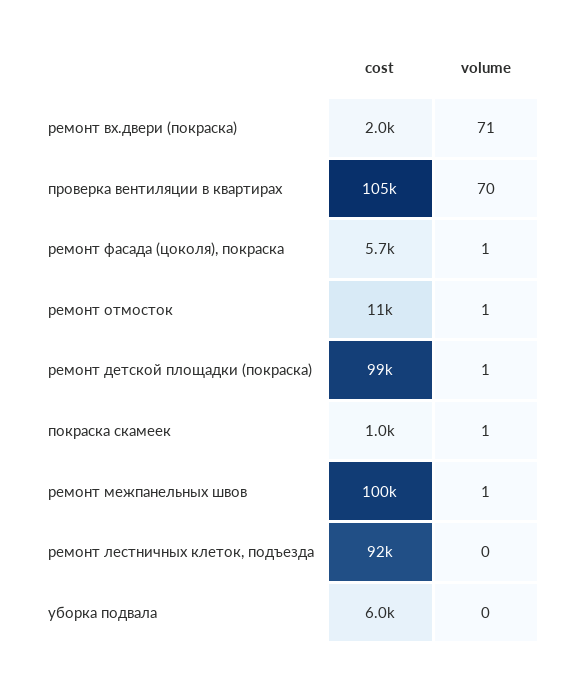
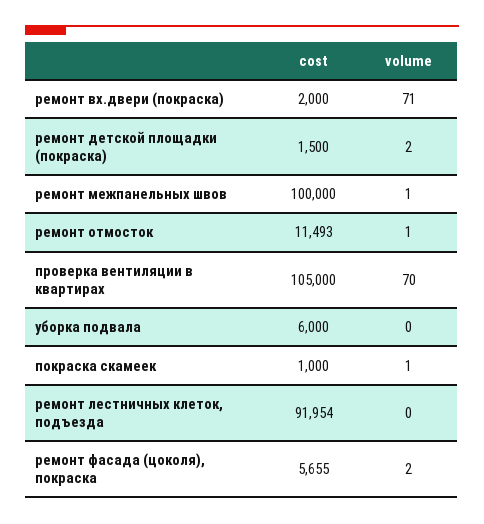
  {
    "cost": {
      "ремонт вх.двери (покраска)": 2000,
      "проверка вентиляции в квартирах": 105000,
      "ремонт фасада (цоколя), покраска": 5655,
      "ремонт отмосток": 11493,
-     "ремонт детской площадки (покраска)": 99000,
+     "ремонт детской площадки (покраска)": 1500,
      "покраска скамеек": 1000,
      "ремонт межпанельных швов": 100000,
      "ремонт лестничных клеток, подъезда": 91954,
      "уборка подвала": 6000
    },
    "volume": {
      "ремонт вх.двери (покраска)": 71,
      "проверка вентиляции в квартирах": 70,
-     "ремонт фасада (цоколя), покраска": 1,
+     "ремонт фасада (цоколя), покраска": 2,
      "ремонт отмосток": 1,
-     "ремонт детской площадки (покраска)": 1,
+     "ремонт детской площадки (покраска)": 2,
      "покраска скамеек": 1,
      "ремонт межпанельных швов": 1,
      "ремонт лестничных клеток, подъезда": 0,
      "уборка подвала": 0
    }
  }

